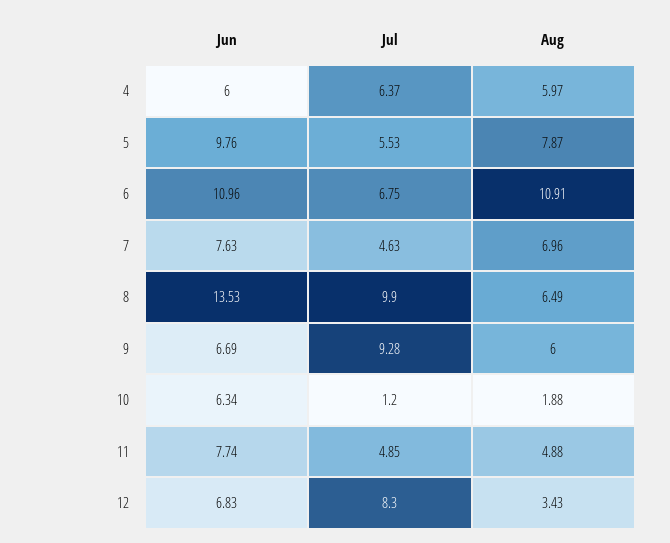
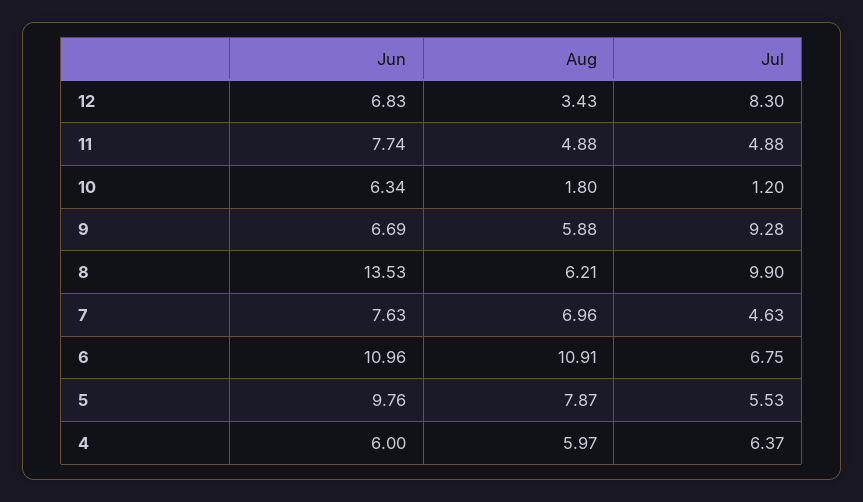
  {
    "Jun": {
      "4": 6,
      "5": 9.76,
      "6": 10.96,
      "7": 7.63,
      "8": 13.53,
      "9": 6.69,
      "10": 6.34,
      "11": 7.74,
      "12": 6.83
    },
    "Jul": {
      "4": 6.37,
      "5": 5.53,
      "6": 6.75,
      "7": 4.63,
      "8": 9.9,
      "9": 9.28,
      "10": 1.2,
-     "11": 4.85,
+     "11": 4.88,
      "12": 8.3
    },
    "Aug": {
      "4": 5.97,
      "5": 7.87,
      "6": 10.91,
      "7": 6.96,
-     "8": 6.49,
+     "8": 6.21,
-     "9": 6,
+     "9": 5.88,
-     "10": 1.88,
+     "10": 1.8,
      "11": 4.88,
      "12": 3.43
    }
  }

